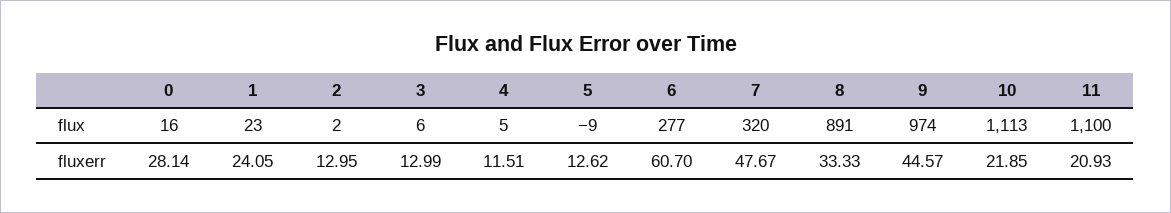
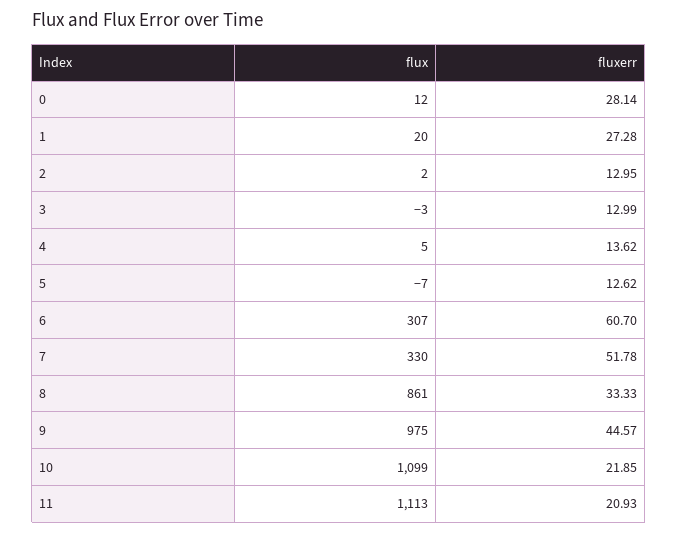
  {
    "0": {
-     "flux": 16,
+     "flux": 12,
      "fluxerr": 28.14
    },
    "1": {
-     "flux": 23,
+     "flux": 20,
-     "fluxerr": 24.05
+     "fluxerr": 27.28
    },
    "2": {
      "flux": 2,
      "fluxerr": 12.95
    },
    "3": {
-     "flux": 6,
+     "flux": -3,
      "fluxerr": 12.99
    },
    "4": {
      "flux": 5,
-     "fluxerr": 11.51
+     "fluxerr": 13.62
    },
    "5": {
-     "flux": -9,
+     "flux": -7,
      "fluxerr": 12.62
    },
    "6": {
-     "flux": 277,
+     "flux": 307,
      "fluxerr": 60.7
    },
    "7": {
-     "flux": 320,
+     "flux": 330,
-     "fluxerr": 47.67
+     "fluxerr": 51.78
    },
    "8": {
-     "flux": 891,
+     "flux": 861,
      "fluxerr": 33.33
    },
    "9": {
-     "flux": 974,
+     "flux": 975,
      "fluxerr": 44.57
    },
    "10": {
-     "flux": 1113,
+     "flux": 1099,
      "fluxerr": 21.85
    },
    "11": {
-     "flux": 1100,
+     "flux": 1113,
      "fluxerr": 20.93
    }
  }

